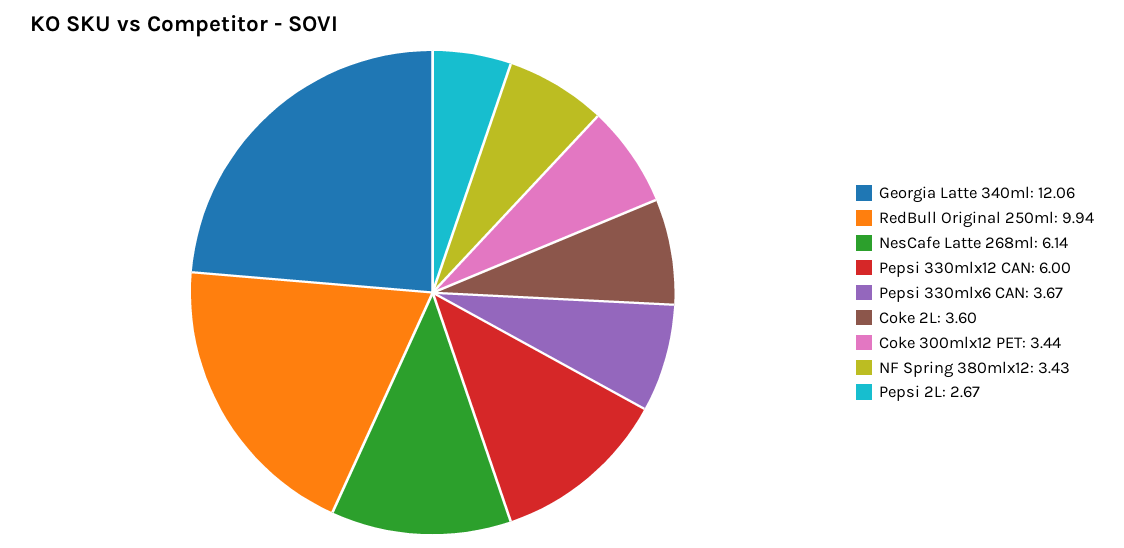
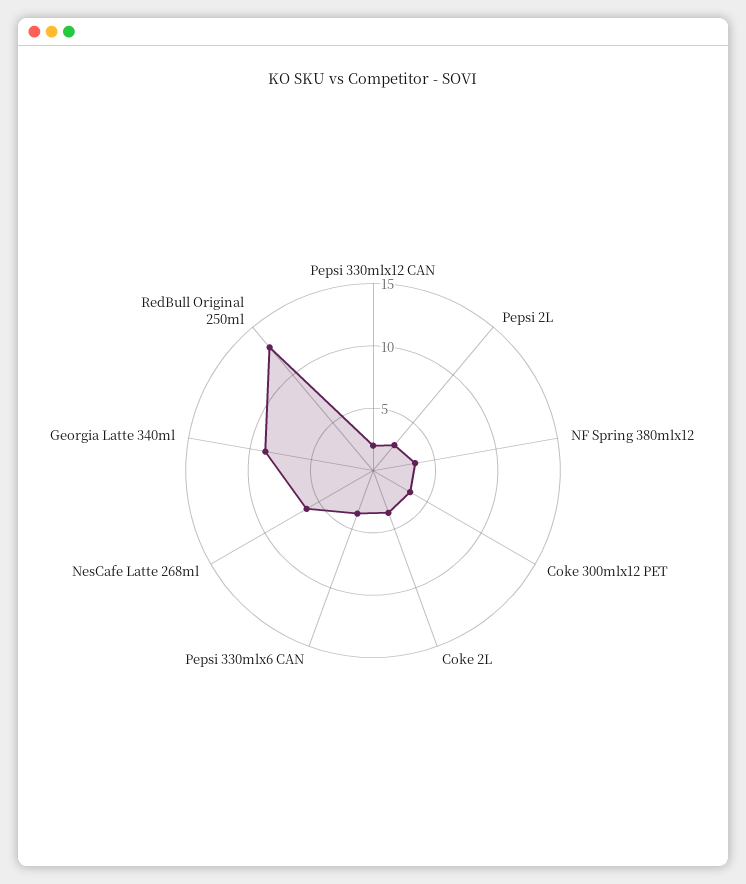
  {
-   "Georgia Latte 340ml": 12.06,
+   "Georgia Latte 340ml": 9,
-   "RedBull Original 250ml": 9.94,
+   "RedBull Original 250ml": 13,
    "NesCafe Latte 268ml": 6.14,
-   "Pepsi 330mlx12 CAN": 6,
+   "Pepsi 330mlx12 CAN": 2,
    "Pepsi 330mlx6 CAN": 3.67,
    "Coke 2L": 3.6,
    "Coke 300mlx12 PET": 3.44,
    "NF Spring 380mlx12": 3.43,
    "Pepsi 2L": 2.67
  }

